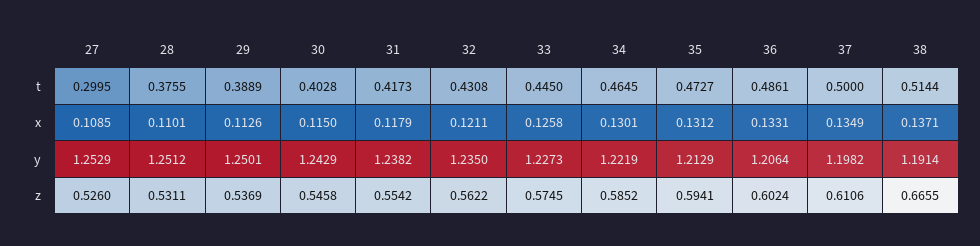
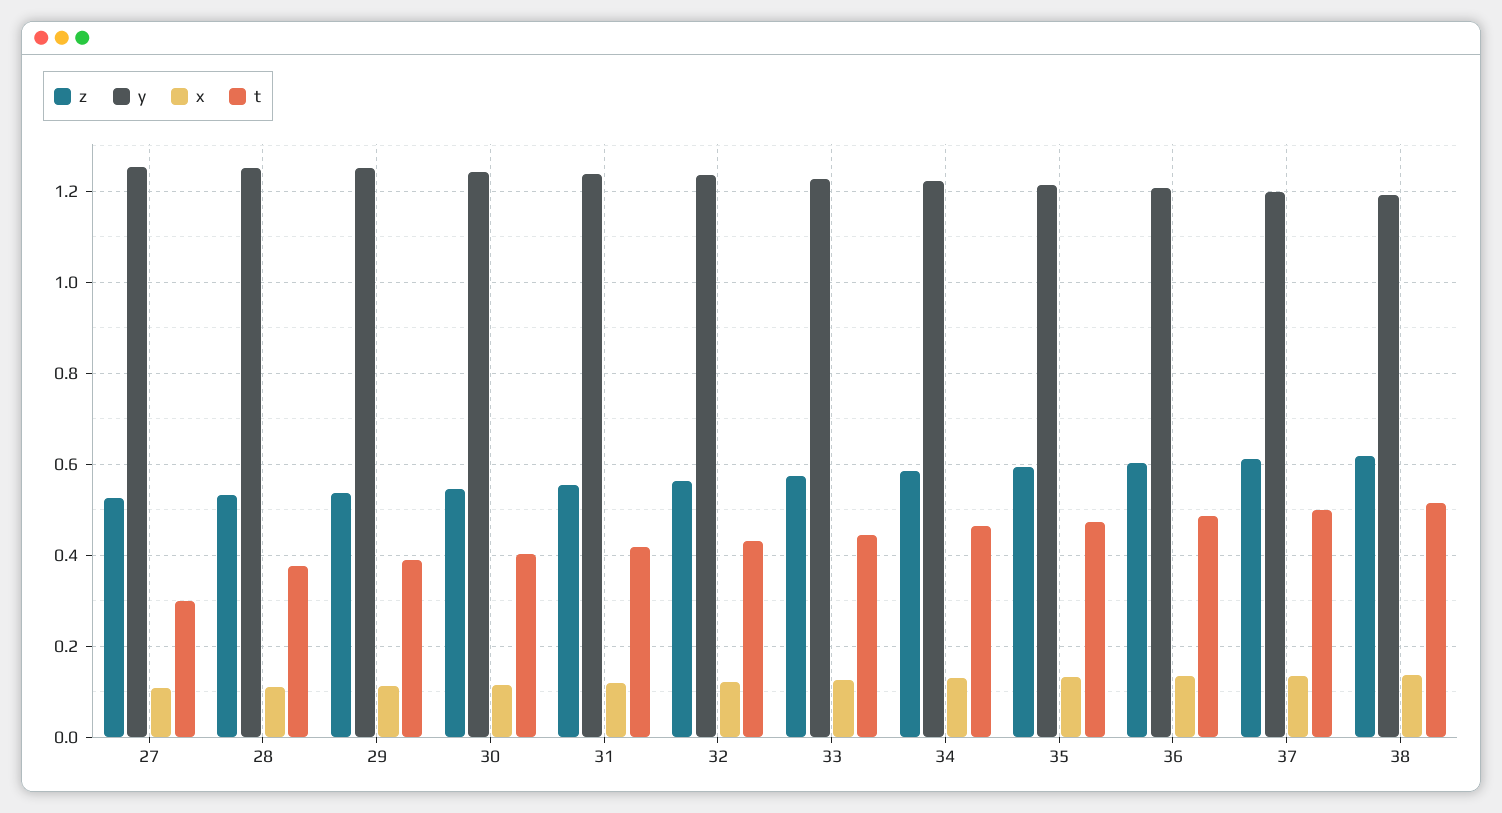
  {
    "t": {
      "27": 0.2995,
      "28": 0.3755,
      "29": 0.3889,
      "30": 0.4028,
      "31": 0.4173,
      "32": 0.4308,
      "33": 0.445,
      "34": 0.4645,
      "35": 0.4727,
      "36": 0.4861,
      "37": 0.5,
      "38": 0.5144
    },
    "x": {
      "27": 0.1085,
      "28": 0.1101,
      "29": 0.1126,
      "30": 0.115,
      "31": 0.1179,
      "32": 0.1211,
      "33": 0.1258,
      "34": 0.1301,
      "35": 0.1312,
      "36": 0.1331,
      "37": 0.1349,
      "38": 0.1371
    },
    "y": {
      "27": 1.2529,
      "28": 1.2512,
      "29": 1.2501,
      "30": 1.2429,
      "31": 1.2382,
      "32": 1.235,
      "33": 1.2273,
      "34": 1.2219,
      "35": 1.2129,
      "36": 1.2064,
      "37": 1.1982,
      "38": 1.1914
    },
    "z": {
      "27": 0.526,
      "28": 0.5311,
      "29": 0.5369,
      "30": 0.5458,
      "31": 0.5542,
      "32": 0.5622,
      "33": 0.5745,
      "34": 0.5852,
      "35": 0.5941,
      "36": 0.6024,
      "37": 0.6106,
-     "38": 0.6655
+     "38": 0.62
    }
  }

